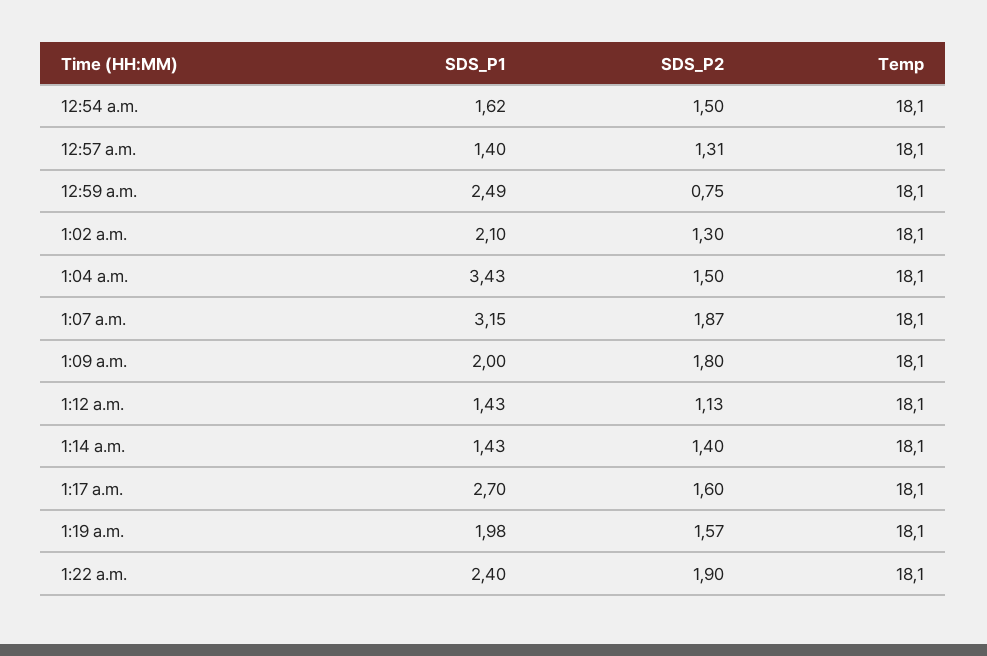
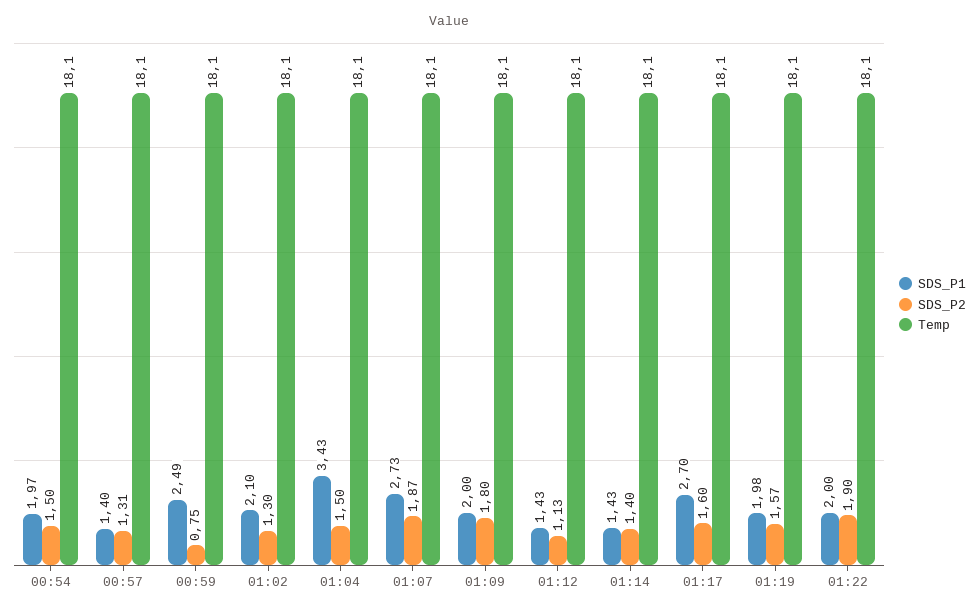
  {
    "SDS_P1": {
-     "12:54 a.m.": 1.62,
+     "12:54 a.m.": 1.97,
      "12:57 a.m.": 1.4,
      "12:59 a.m.": 2.49,
      "1:02 a.m.": 2.1,
      "1:04 a.m.": 3.43,
-     "1:07 a.m.": 3.15,
+     "1:07 a.m.": 2.73,
      "1:09 a.m.": 2,
      "1:12 a.m.": 1.43,
      "1:14 a.m.": 1.43,
      "1:17 a.m.": 2.7,
      "1:19 a.m.": 1.98,
-     "1:22 a.m.": 2.4
+     "1:22 a.m.": 2
    },
    "SDS_P2": {
      "12:54 a.m.": 1.5,
      "12:57 a.m.": 1.31,
      "12:59 a.m.": 0.75,
      "1:02 a.m.": 1.3,
      "1:04 a.m.": 1.5,
      "1:07 a.m.": 1.87,
      "1:09 a.m.": 1.8,
      "1:12 a.m.": 1.13,
      "1:14 a.m.": 1.4,
      "1:17 a.m.": 1.6,
      "1:19 a.m.": 1.57,
      "1:22 a.m.": 1.9
    },
    "Temp": {
      "12:54 a.m.": 18.1,
      "12:57 a.m.": 18.1,
      "12:59 a.m.": 18.1,
      "1:02 a.m.": 18.1,
      "1:04 a.m.": 18.1,
      "1:07 a.m.": 18.1,
      "1:09 a.m.": 18.1,
      "1:12 a.m.": 18.1,
      "1:14 a.m.": 18.1,
      "1:17 a.m.": 18.1,
      "1:19 a.m.": 18.1,
      "1:22 a.m.": 18.1
    }
  }

